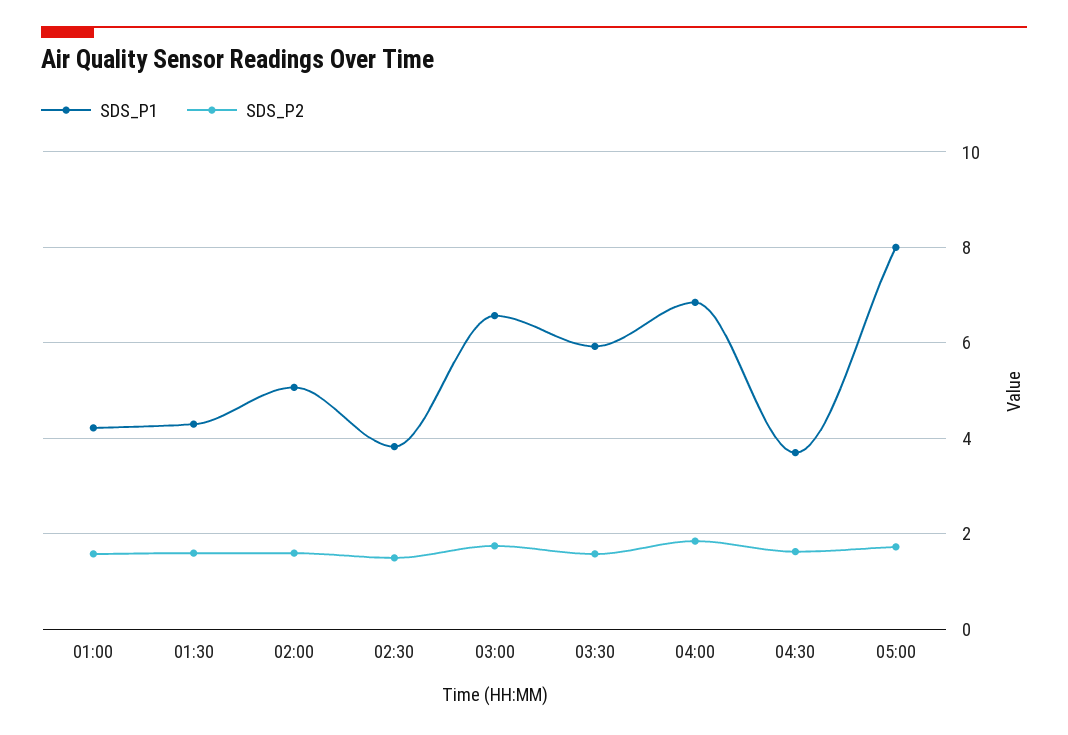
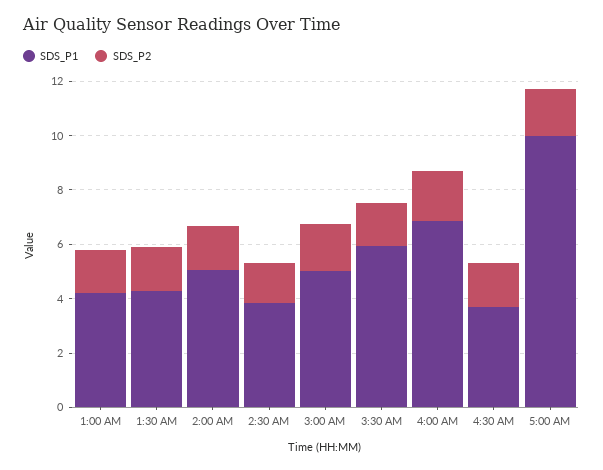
  {
    "SDS_P1": {
      "01:00": 4.2,
      "01:30": 4.4,
      "02:00": 5,
      "02:30": 3.8,
-     "03:00": 6.6,
+     "03:00": 5,
      "03:30": 6,
      "04:00": 6.8,
      "04:30": 3.8,
-     "05:00": 8
+     "05:00": 10
    },
    "SDS_P2": {
      "01:00": 1.6,
      "01:30": 1.6,
      "02:00": 1.6,
      "02:30": 1.6,
      "03:00": 1.8,
      "03:30": 1.6,
      "04:00": 1.8,
      "04:30": 1.6,
      "05:00": 1.8
    }
  }

